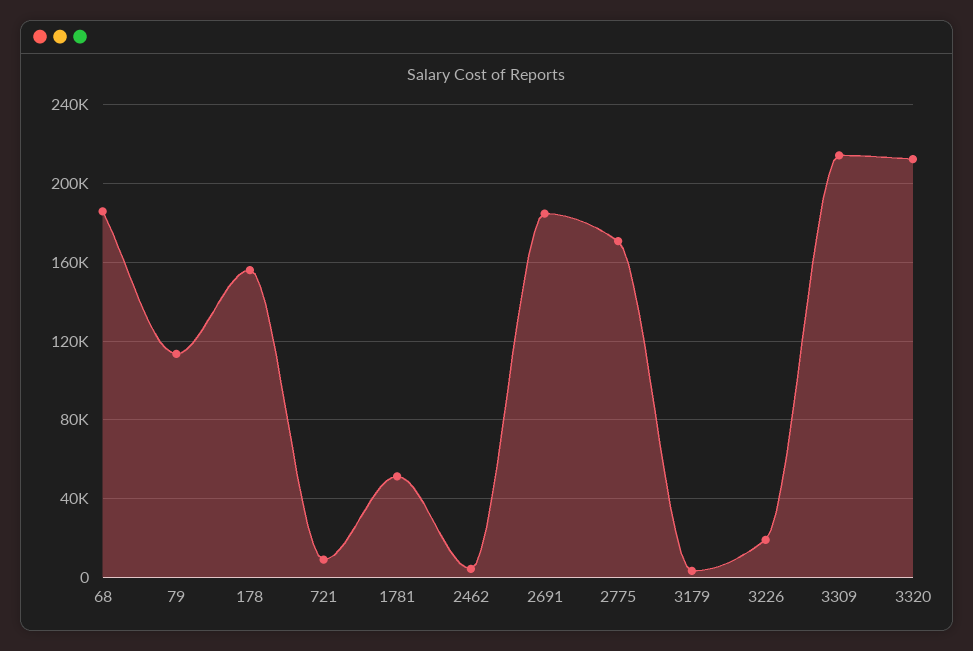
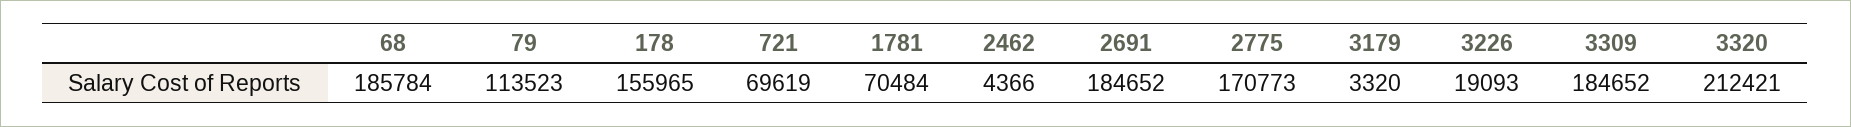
  {
    "68": 185784,
    "79": 113523,
    "178": 155965,
-   "721": 10000,
+   "721": 69619,
-   "1781": 50000,
+   "1781": 70484,
    "2462": 4366,
    "2691": 184652,
    "2775": 170773,
    "3179": 3320,
    "3226": 19093,
-   "3309": 215000,
+   "3309": 184652,
    "3320": 212421
  }

